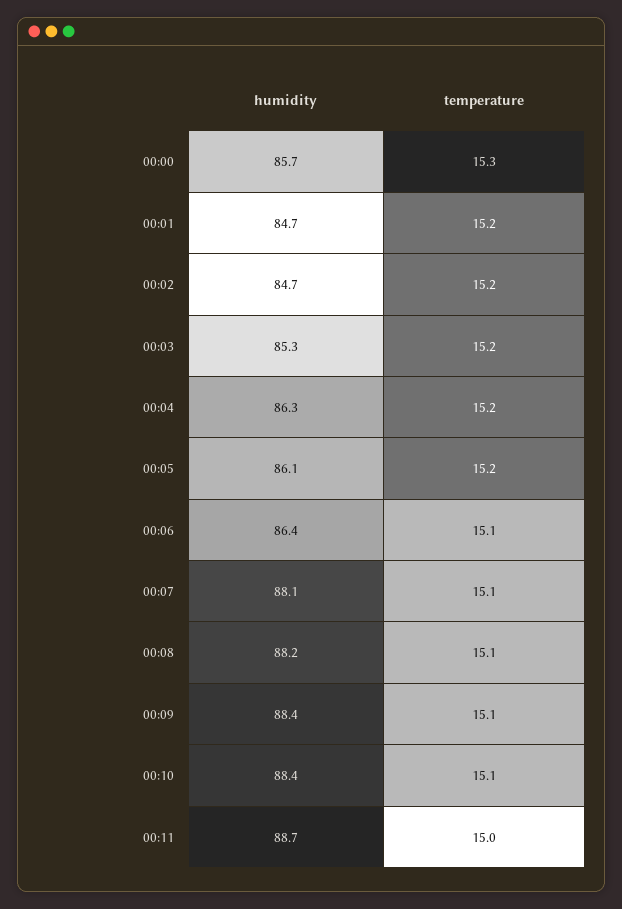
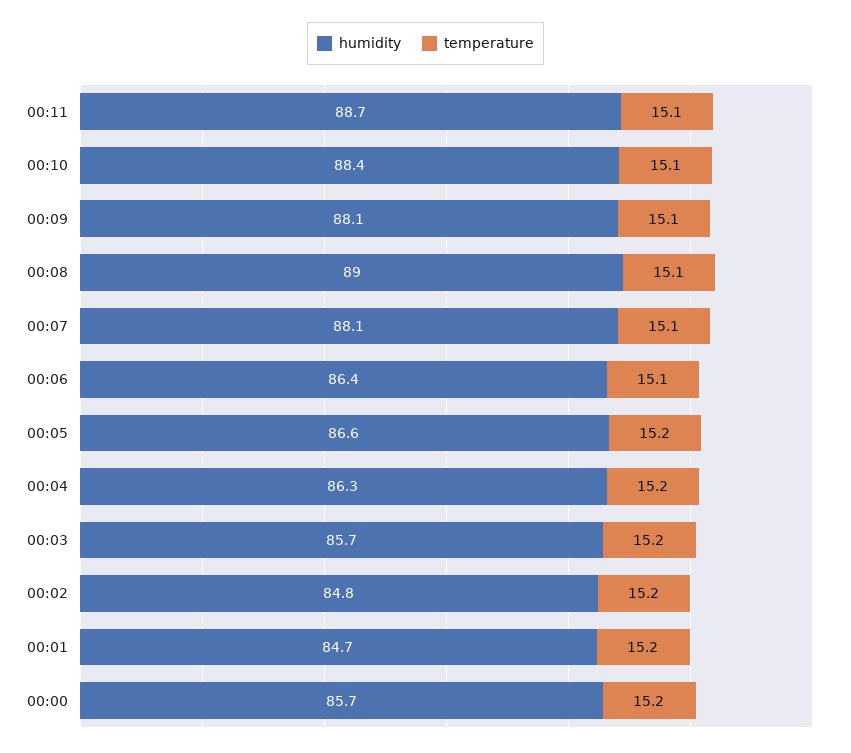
  {
    "humidity": {
      "00:00": 85.7,
      "00:01": 84.7,
-     "00:02": 84.7,
+     "00:02": 84.8,
-     "00:03": 85.3,
+     "00:03": 85.7,
      "00:04": 86.3,
-     "00:05": 86.1,
+     "00:05": 86.6,
      "00:06": 86.4,
      "00:07": 88.1,
-     "00:08": 88.2,
+     "00:08": 89,
-     "00:09": 88.4,
+     "00:09": 88.1,
      "00:10": 88.4,
      "00:11": 88.7
    },
    "temperature": {
-     "00:00": 15.3,
+     "00:00": 15.2,
      "00:01": 15.2,
      "00:02": 15.2,
      "00:03": 15.2,
      "00:04": 15.2,
      "00:05": 15.2,
      "00:06": 15.1,
      "00:07": 15.1,
      "00:08": 15.1,
      "00:09": 15.1,
      "00:10": 15.1,
-     "00:11": 15
+     "00:11": 15.1
    }
  }

